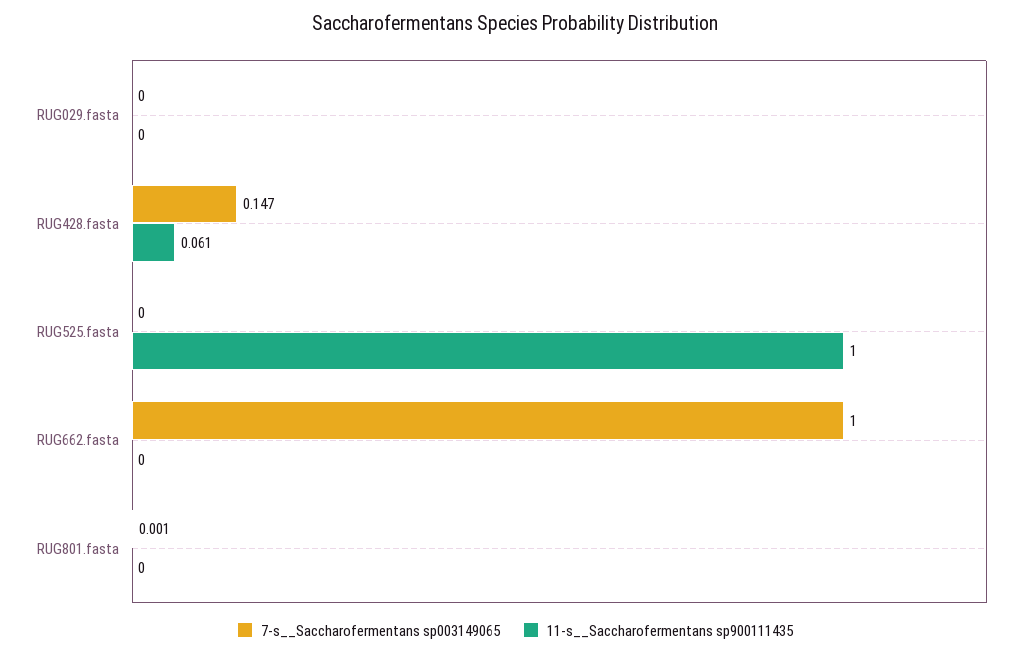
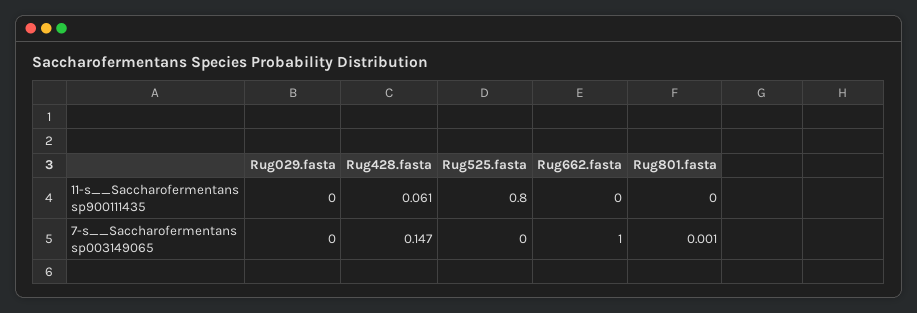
  {
    "7-s__Saccharofermentans sp003149065": {
      "RUG029.fasta": 0,
      "RUG428.fasta": 0.147,
      "RUG525.fasta": 0,
      "RUG662.fasta": 1,
      "RUG801.fasta": 0.001
    },
    "11-s__Saccharofermentans sp900111435": {
      "RUG029.fasta": 0,
      "RUG428.fasta": 0.061,
-     "RUG525.fasta": 1,
+     "RUG525.fasta": 0.8,
      "RUG662.fasta": 0,
      "RUG801.fasta": 0
    }
  }

